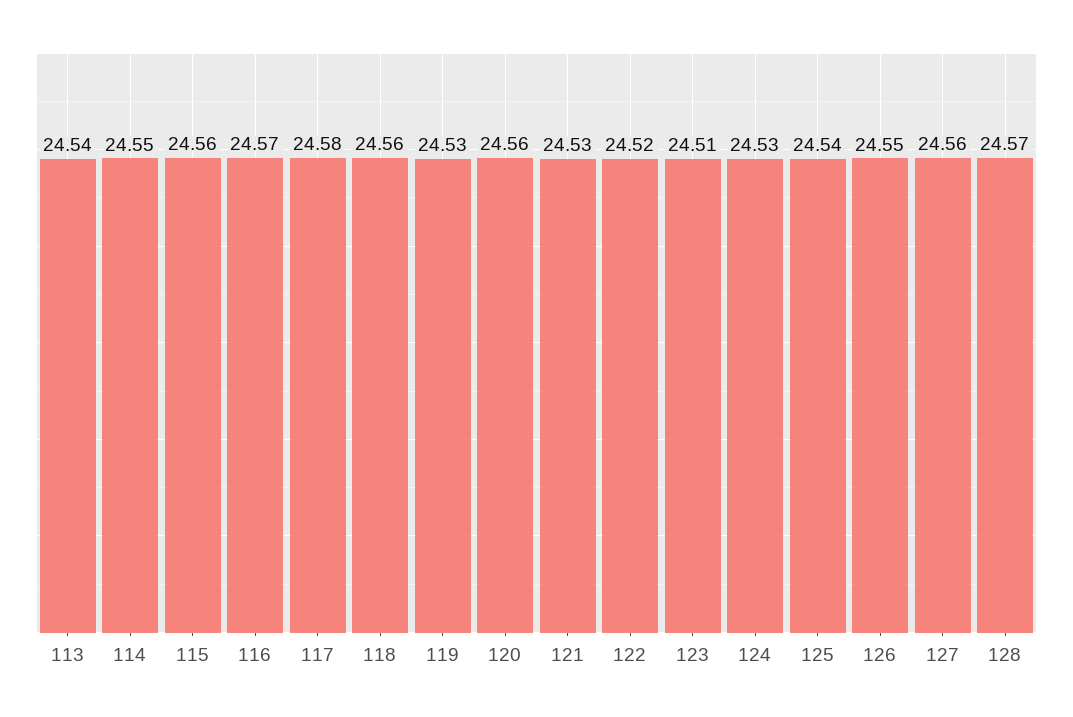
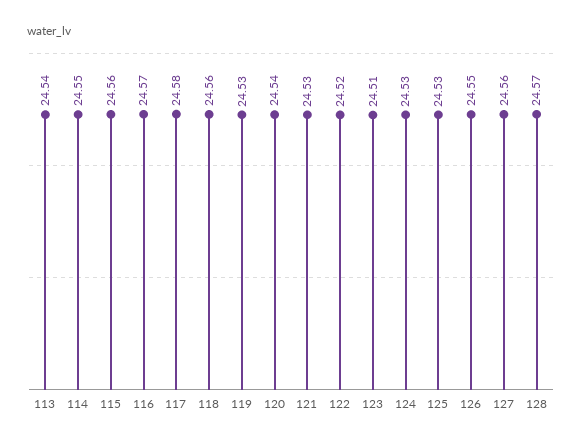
  {
    "113": 24.54,
    "114": 24.55,
    "115": 24.56,
    "116": 24.57,
    "117": 24.58,
    "118": 24.56,
    "119": 24.53,
-   "120": 24.56,
+   "120": 24.54,
    "121": 24.53,
    "122": 24.52,
    "123": 24.51,
    "124": 24.53,
-   "125": 24.54,
+   "125": 24.53,
    "126": 24.55,
    "127": 24.56,
    "128": 24.57
  }

